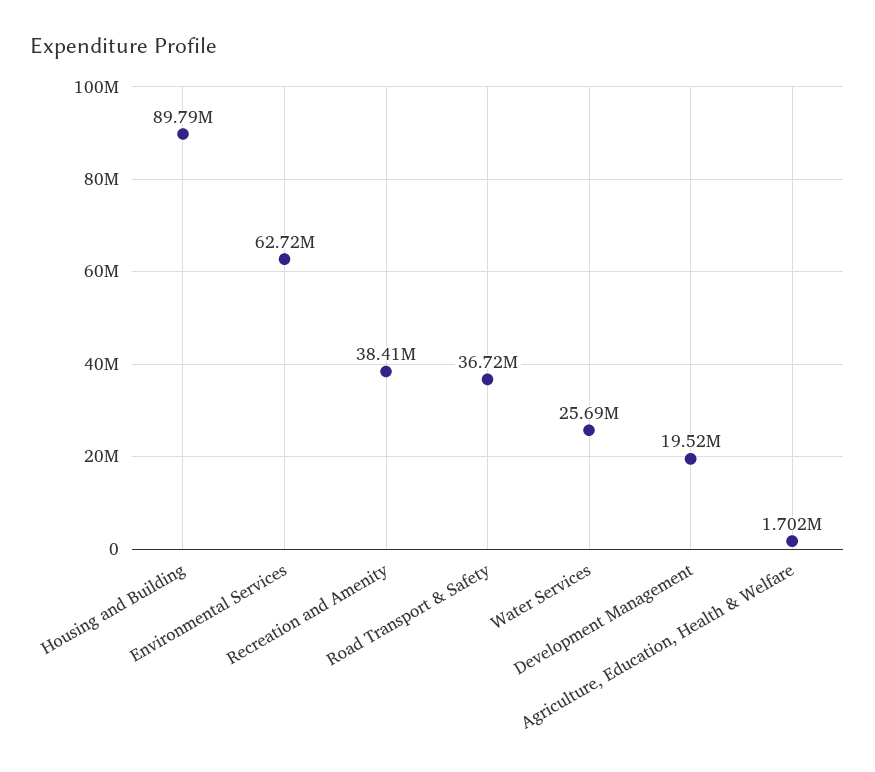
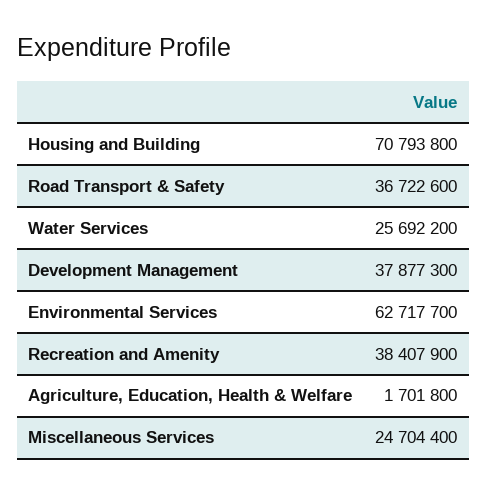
  {
-   "Housing and Building": 89790000,
+   "Housing and Building": 70793800,
    "Environmental Services": 62717700,
    "Recreation and Amenity": 38407900,
    "Road Transport & Safety": 36722600,
    "Water Services": 25692200,
-   "Development Management": 19520000,
+   "Development Management": 37877300,
-   "Agriculture, Education, Health & Welfare": 1701800
+   "Agriculture, Education, Health & Welfare": 1701800,
+   "Miscellaneous Services": 24704400
  }

